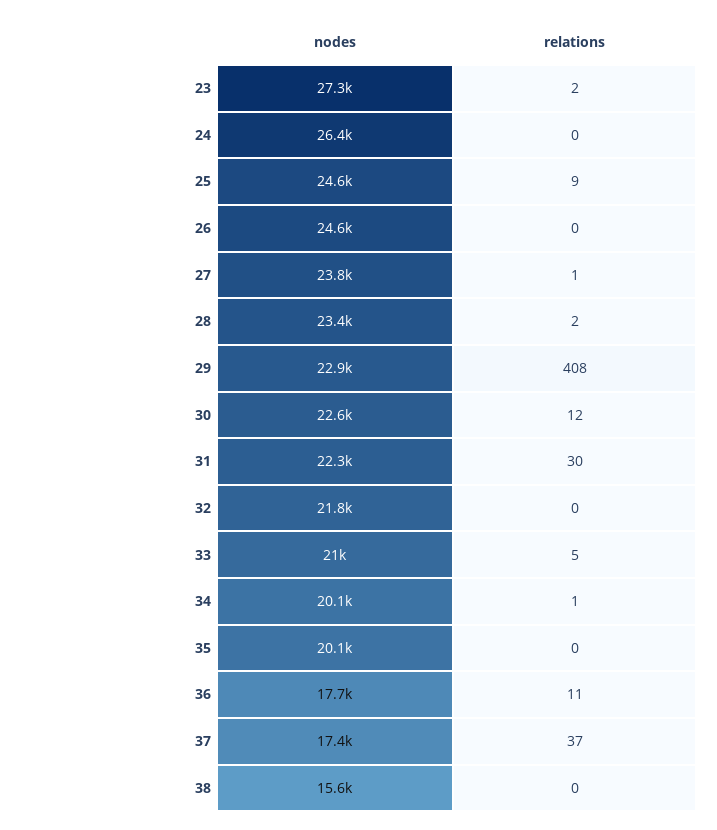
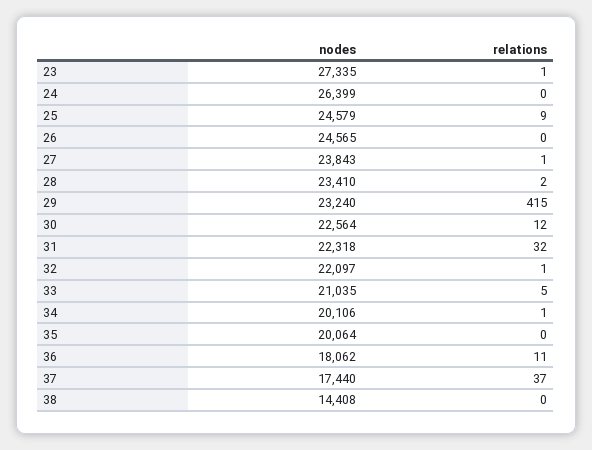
  {
    "nodes": {
      "23": 27335,
      "24": 26399,
      "25": 24579,
      "26": 24565,
      "27": 23843,
      "28": 23410,
-     "29": 22900,
+     "29": 23240,
      "30": 22564,
      "31": 22318,
-     "32": 21800,
+     "32": 22097,
      "33": 21035,
      "34": 20106,
      "35": 20064,
-     "36": 17700,
+     "36": 18062,
      "37": 17440,
-     "38": 15600
+     "38": 14408
    },
    "relations": {
-     "23": 2,
+     "23": 1,
      "24": 0,
      "25": 9,
      "26": 0,
      "27": 1,
      "28": 2,
-     "29": 408,
+     "29": 415,
      "30": 12,
-     "31": 30,
+     "31": 32,
-     "32": 0,
+     "32": 1,
      "33": 5,
      "34": 1,
      "35": 0,
      "36": 11,
      "37": 37,
      "38": 0
    }
  }

